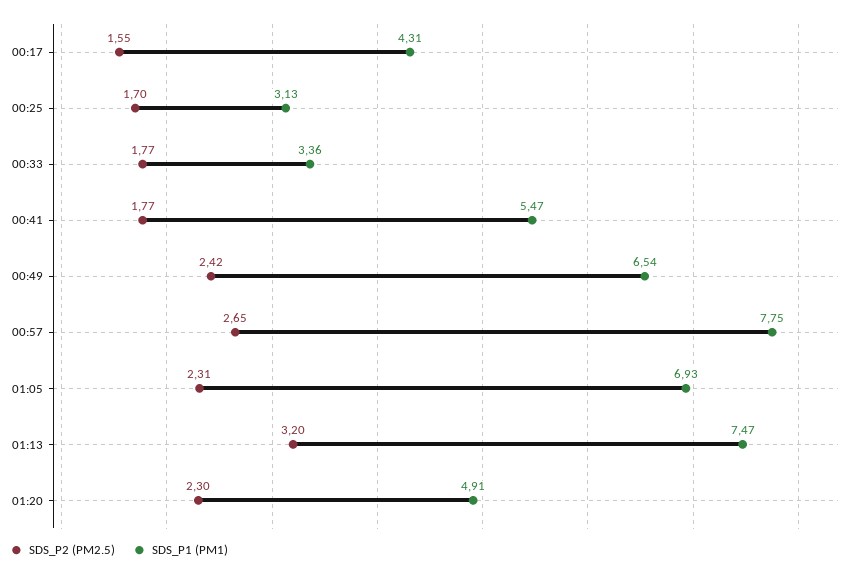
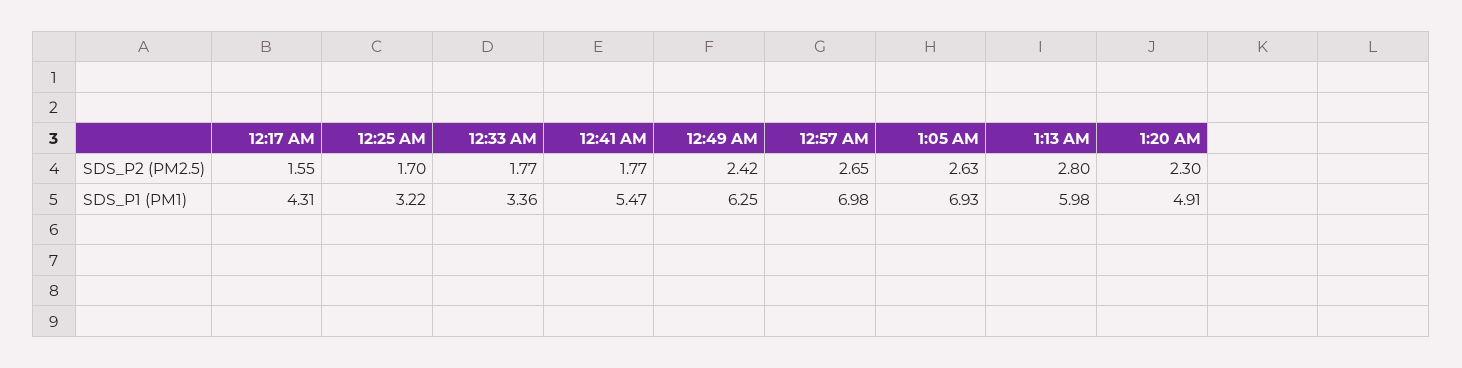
  {
    "SDS_P2 (PM2.5)": {
      "00:17": 1.55,
      "00:25": 1.7,
      "00:33": 1.77,
      "00:41": 1.77,
      "00:49": 2.42,
      "00:57": 2.65,
-     "01:05": 2.31,
+     "01:05": 2.63,
-     "01:13": 3.2,
+     "01:13": 2.8,
      "01:20": 2.3
    },
    "SDS_P1 (PM1)": {
      "00:17": 4.31,
-     "00:25": 3.13,
+     "00:25": 3.22,
      "00:33": 3.36,
      "00:41": 5.47,
-     "00:49": 6.54,
+     "00:49": 6.25,
-     "00:57": 7.75,
+     "00:57": 6.98,
      "01:05": 6.93,
-     "01:13": 7.47,
+     "01:13": 5.98,
      "01:20": 4.91
    }
  }

